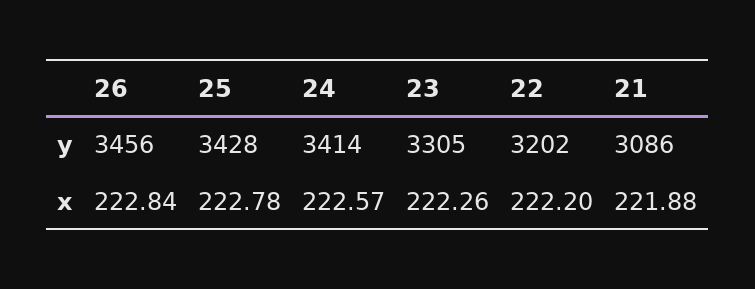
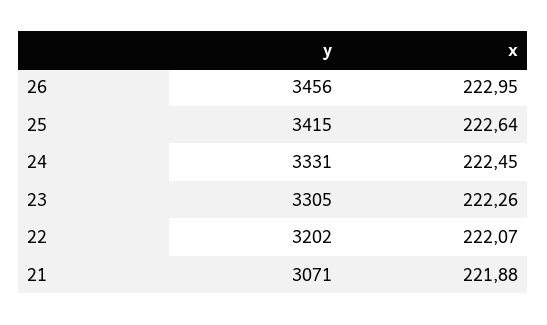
  {
    "26": {
      "y": 3456,
-     "x": 222.84
+     "x": 222.95
    },
    "25": {
-     "y": 3428,
+     "y": 3415,
-     "x": 222.78
+     "x": 222.64
    },
    "24": {
-     "y": 3414,
+     "y": 3331,
-     "x": 222.57
+     "x": 222.45
    },
    "23": {
      "y": 3305,
      "x": 222.26
    },
    "22": {
      "y": 3202,
-     "x": 222.2
+     "x": 222.07
    },
    "21": {
-     "y": 3086,
+     "y": 3071,
      "x": 221.88
    }
  }

